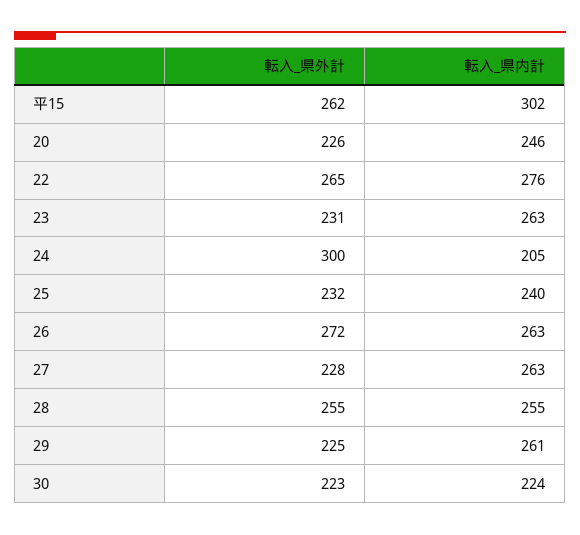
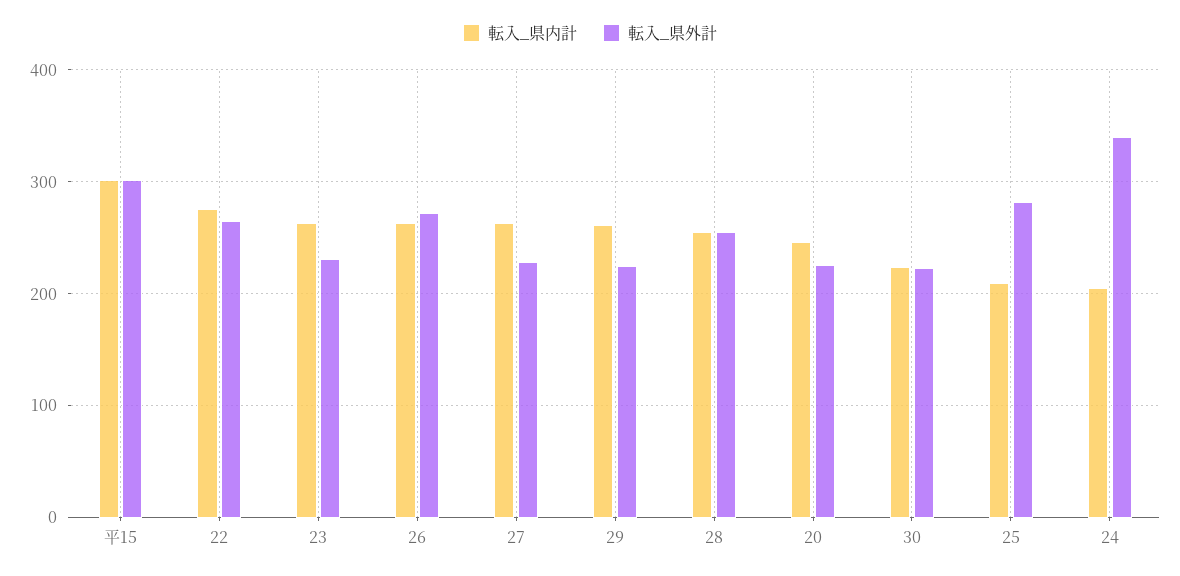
  {
    "転入_県外計": {
-     "平15": 262,
+     "平15": 300,
      "20": 226,
      "22": 265,
      "23": 231,
-     "24": 300,
+     "24": 340,
-     "25": 232,
+     "25": 280,
      "26": 272,
      "27": 228,
      "28": 255,
      "29": 225,
      "30": 223
    },
    "転入_県内計": {
      "平15": 302,
      "20": 246,
      "22": 276,
      "23": 263,
      "24": 205,
-     "25": 240,
+     "25": 210,
      "26": 263,
      "27": 263,
      "28": 255,
      "29": 261,
      "30": 224
    }
  }

